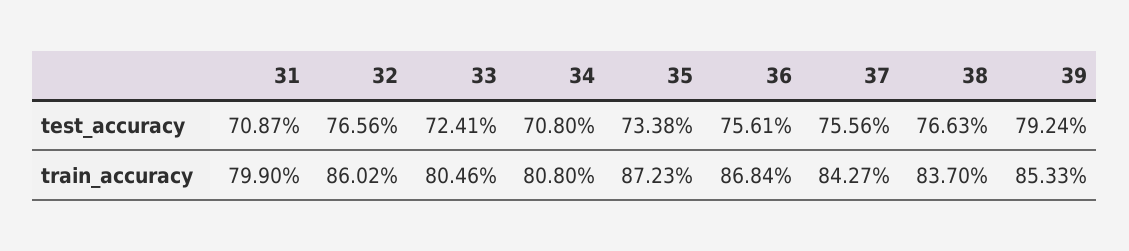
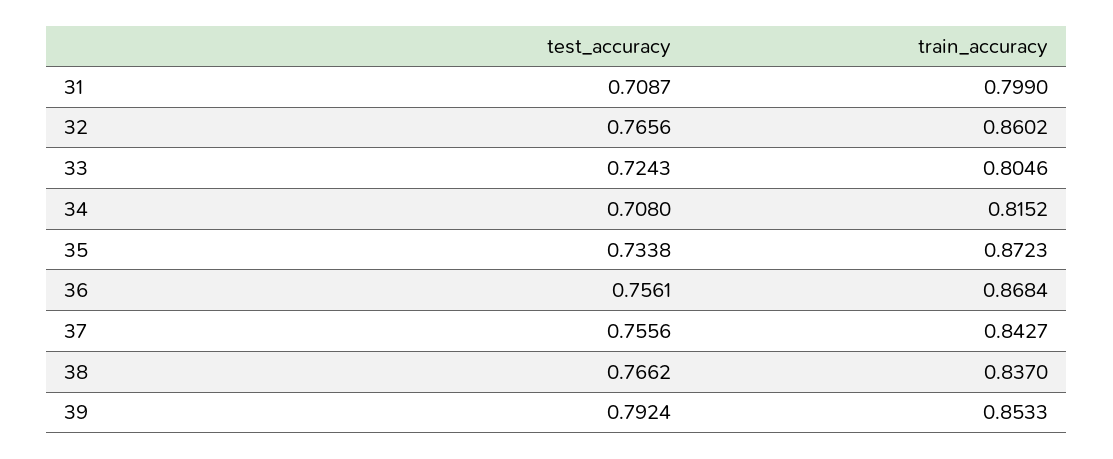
  {
    "31": {
      "test_accuracy": 0.7087,
      "train_accuracy": 0.799
    },
    "32": {
      "test_accuracy": 0.7656,
      "train_accuracy": 0.8602
    },
    "33": {
-     "test_accuracy": 0.7241,
+     "test_accuracy": 0.7243,
      "train_accuracy": 0.8046
    },
    "34": {
      "test_accuracy": 0.708,
-     "train_accuracy": 0.808
+     "train_accuracy": 0.8152
    },
    "35": {
      "test_accuracy": 0.7338,
      "train_accuracy": 0.8723
    },
    "36": {
      "test_accuracy": 0.7561,
      "train_accuracy": 0.8684
    },
    "37": {
      "test_accuracy": 0.7556,
      "train_accuracy": 0.8427
    },
    "38": {
-     "test_accuracy": 0.7663,
+     "test_accuracy": 0.7662,
      "train_accuracy": 0.837
    },
    "39": {
      "test_accuracy": 0.7924,
      "train_accuracy": 0.8533
    }
  }

